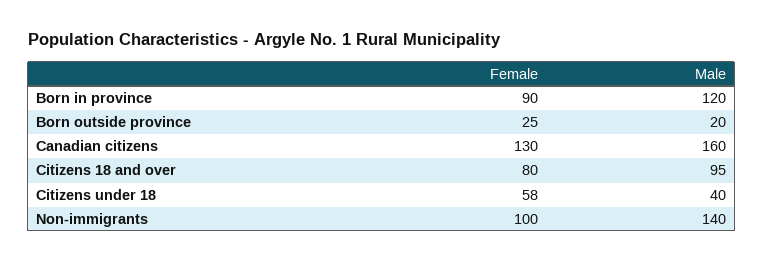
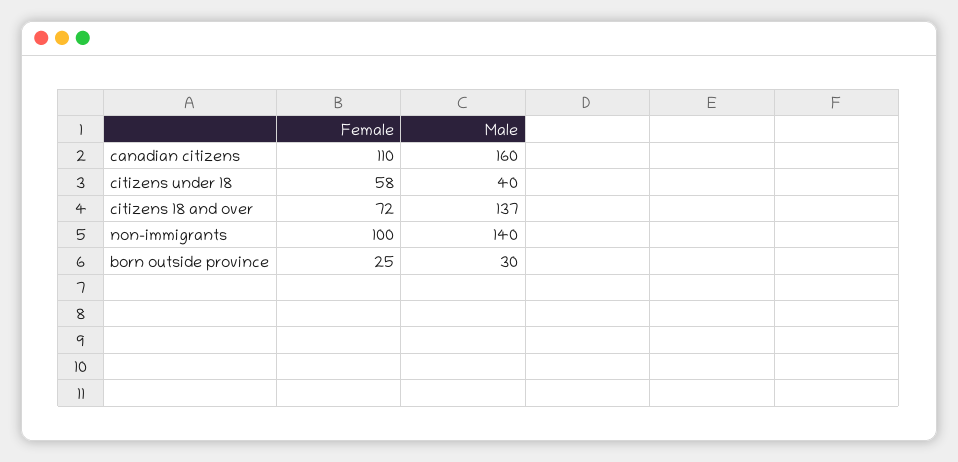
  {
    "Female": {
-     "Born in province": 90,
      "Born outside province": 25,
-     "Canadian citizens": 130,
+     "Canadian citizens": 110,
-     "Citizens 18 and over": 80,
+     "Citizens 18 and over": 72,
      "Citizens under 18": 58,
      "Non-immigrants": 100
    },
    "Male": {
-     "Born in province": 120,
-     "Born outside province": 20,
+     "Born outside province": 30,
      "Canadian citizens": 160,
-     "Citizens 18 and over": 95,
+     "Citizens 18 and over": 137,
      "Citizens under 18": 40,
      "Non-immigrants": 140
    }
  }

